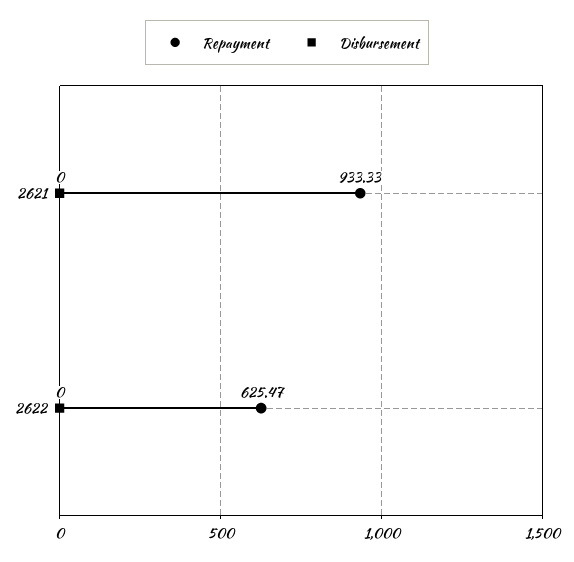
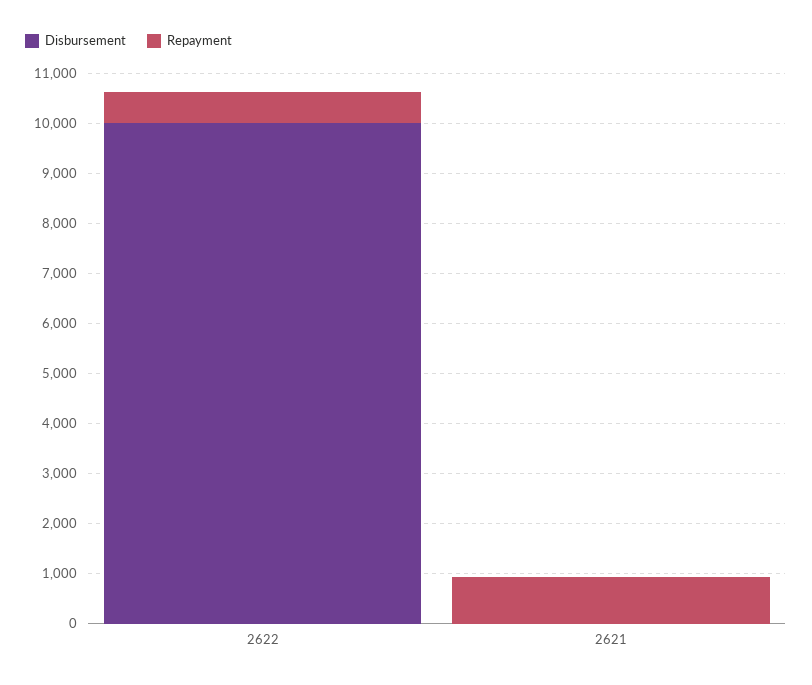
  {
    "Repayment": {
      "2621": 933.33,
      "2622": 625.47
    },
    "Disbursement": {
      "2621": 0,
-     "2622": 0
+     "2622": 10000
    }
  }

